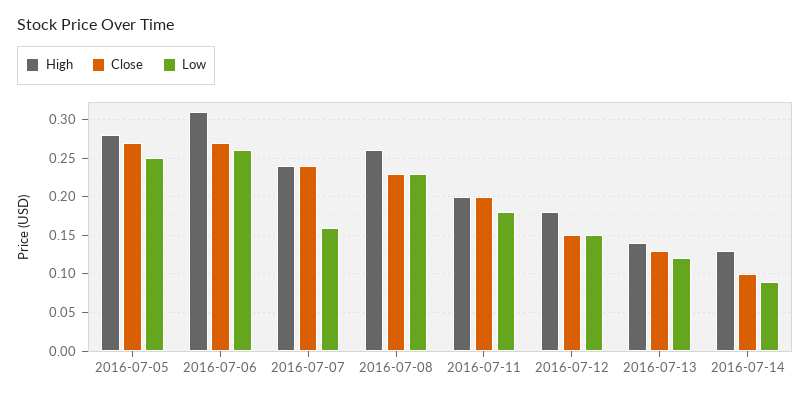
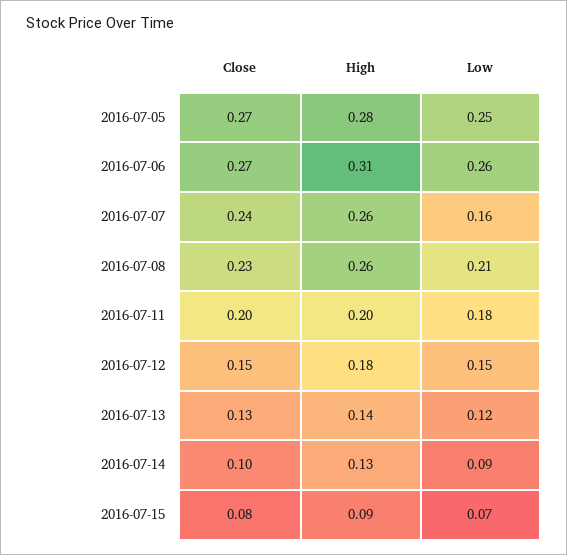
  {
    "High": {
      "2016-07-05": 0.28,
      "2016-07-06": 0.31,
-     "2016-07-07": 0.24,
+     "2016-07-07": 0.26,
      "2016-07-08": 0.26,
      "2016-07-11": 0.2,
      "2016-07-12": 0.18,
      "2016-07-13": 0.14,
-     "2016-07-14": 0.13
+     "2016-07-14": 0.13,
+     "2016-07-15": 0.09
    },
    "Close": {
      "2016-07-05": 0.27,
      "2016-07-06": 0.27,
      "2016-07-07": 0.24,
      "2016-07-08": 0.23,
      "2016-07-11": 0.2,
      "2016-07-12": 0.15,
      "2016-07-13": 0.13,
-     "2016-07-14": 0.1
+     "2016-07-14": 0.1,
+     "2016-07-15": 0.08
    },
    "Low": {
      "2016-07-05": 0.25,
      "2016-07-06": 0.26,
      "2016-07-07": 0.16,
-     "2016-07-08": 0.23,
+     "2016-07-08": 0.21,
      "2016-07-11": 0.18,
      "2016-07-12": 0.15,
      "2016-07-13": 0.12,
-     "2016-07-14": 0.09
+     "2016-07-14": 0.09,
+     "2016-07-15": 0.07
    }
  }

